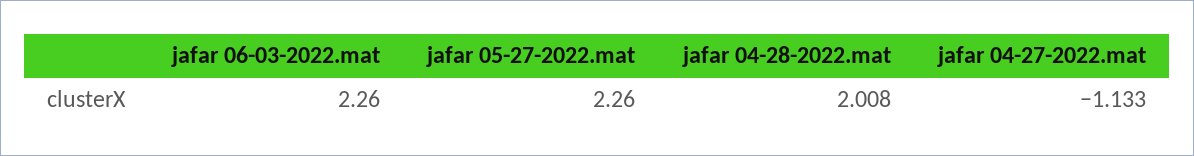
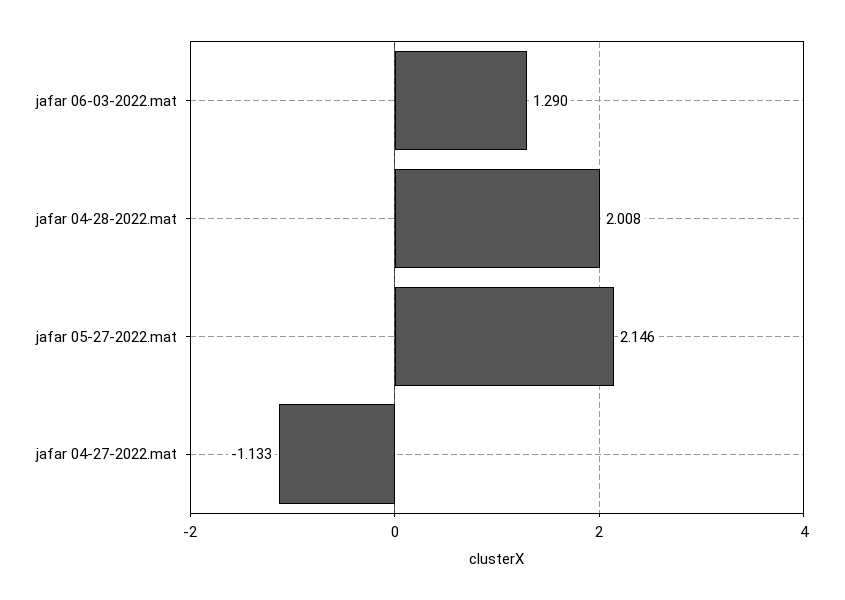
  {
-   "jafar 06-03-2022.mat": 2.26,
+   "jafar 06-03-2022.mat": 1.29,
-   "jafar 05-27-2022.mat": 2.26,
+   "jafar 05-27-2022.mat": 2.146,
    "jafar 04-28-2022.mat": 2.008,
    "jafar 04-27-2022.mat": -1.133
  }

